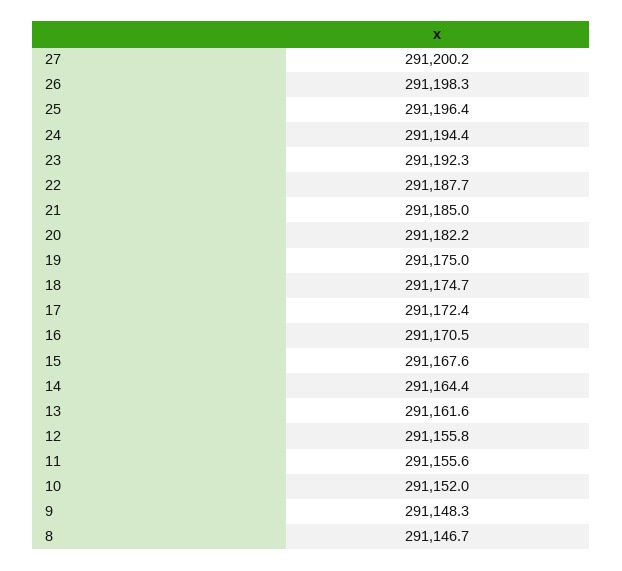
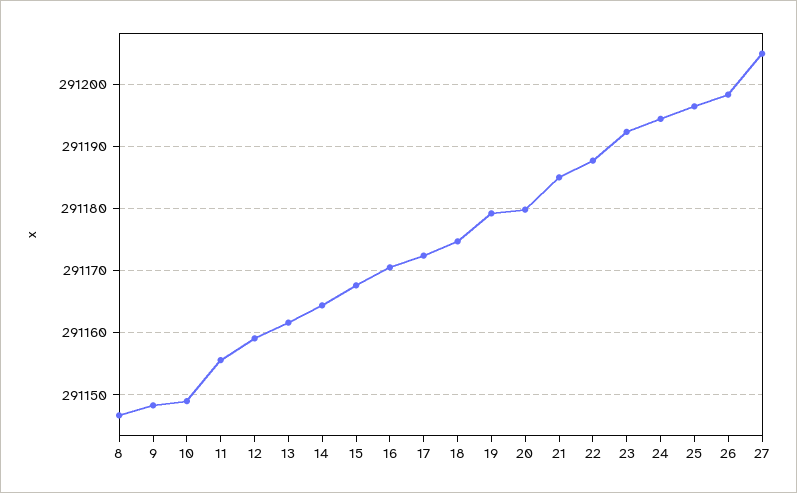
  {
-   "27": 291200.2,
+   "27": 291205,
    "26": 291198.3,
    "25": 291196.4,
    "24": 291194.4,
    "23": 291192.3,
    "22": 291187.7,
    "21": 291185,
-   "20": 291182.2,
+   "20": 291180,
-   "19": 291175,
+   "19": 291179,
    "18": 291174.7,
    "17": 291172.4,
    "16": 291170.5,
    "15": 291167.6,
    "14": 291164.4,
    "13": 291161.6,
-   "12": 291155.8,
+   "12": 291159,
    "11": 291155.6,
-   "10": 291152,
+   "10": 291149,
    "9": 291148.3,
    "8": 291146.7
  }

